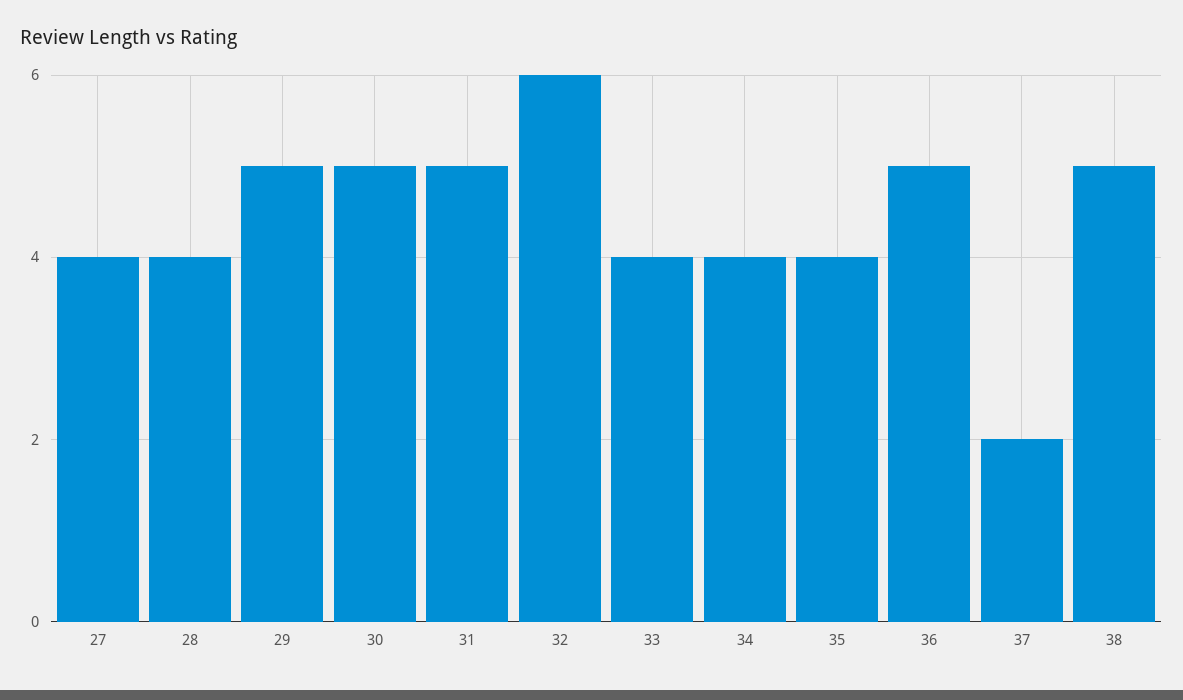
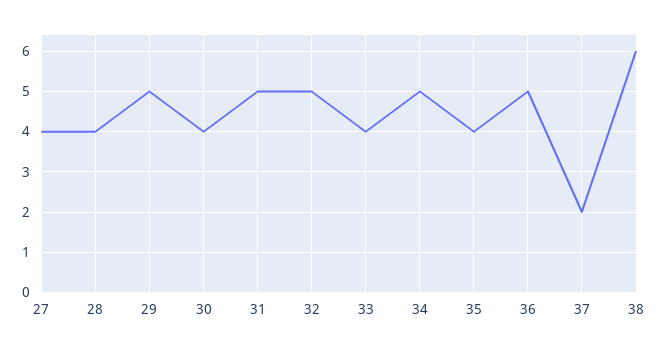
  {
    "27": 4,
    "28": 4,
    "29": 5,
-   "30": 5,
+   "30": 4,
    "31": 5,
-   "32": 6,
+   "32": 5,
    "33": 4,
-   "34": 4,
+   "34": 5,
    "35": 4,
    "36": 5,
    "37": 2,
-   "38": 5
+   "38": 6
  }

